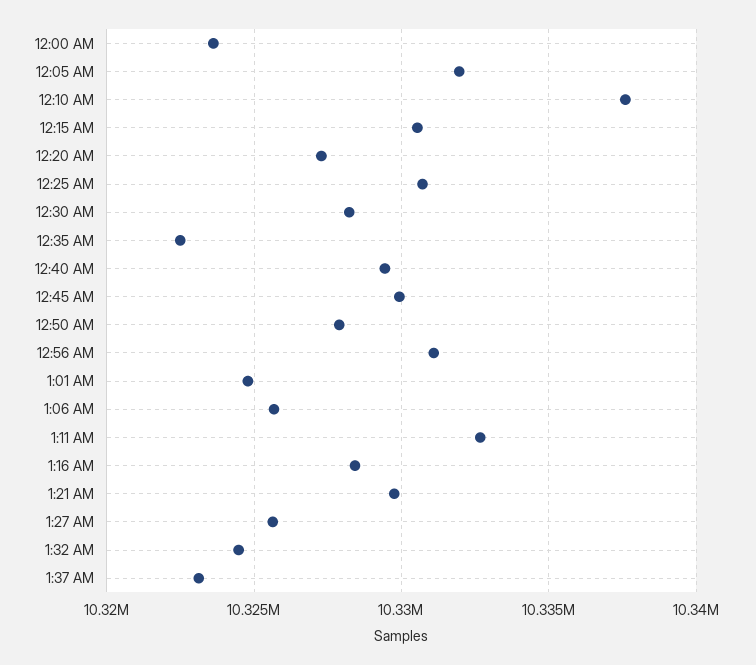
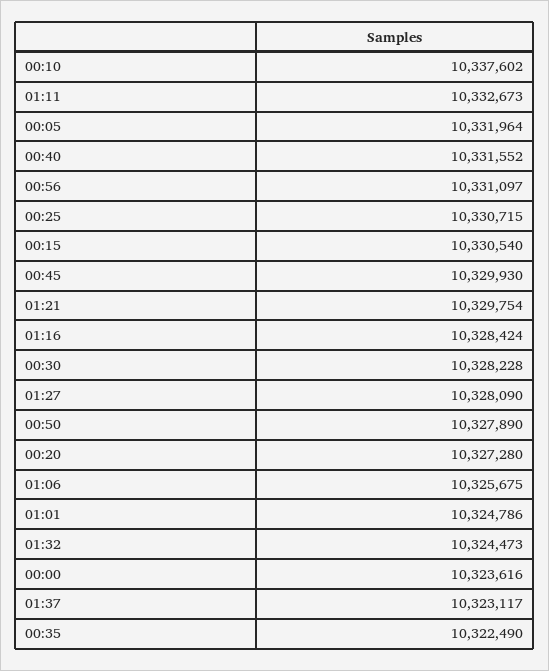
  {
    "12:00 AM": 10323616,
    "12:05 AM": 10331964,
    "12:10 AM": 10337602,
    "12:15 AM": 10330540,
    "12:20 AM": 10327280,
    "12:25 AM": 10330715,
    "12:30 AM": 10328228,
    "12:35 AM": 10322490,
-   "12:40 AM": 10329500,
+   "12:40 AM": 10331552,
    "12:45 AM": 10329930,
    "12:50 AM": 10327890,
    "12:56 AM": 10331097,
    "1:01 AM": 10324786,
    "1:06 AM": 10325675,
    "1:11 AM": 10332673,
    "1:16 AM": 10328424,
    "1:21 AM": 10329754,
-   "1:27 AM": 10325500,
+   "1:27 AM": 10328090,
    "1:32 AM": 10324473,
    "1:37 AM": 10323117
  }

